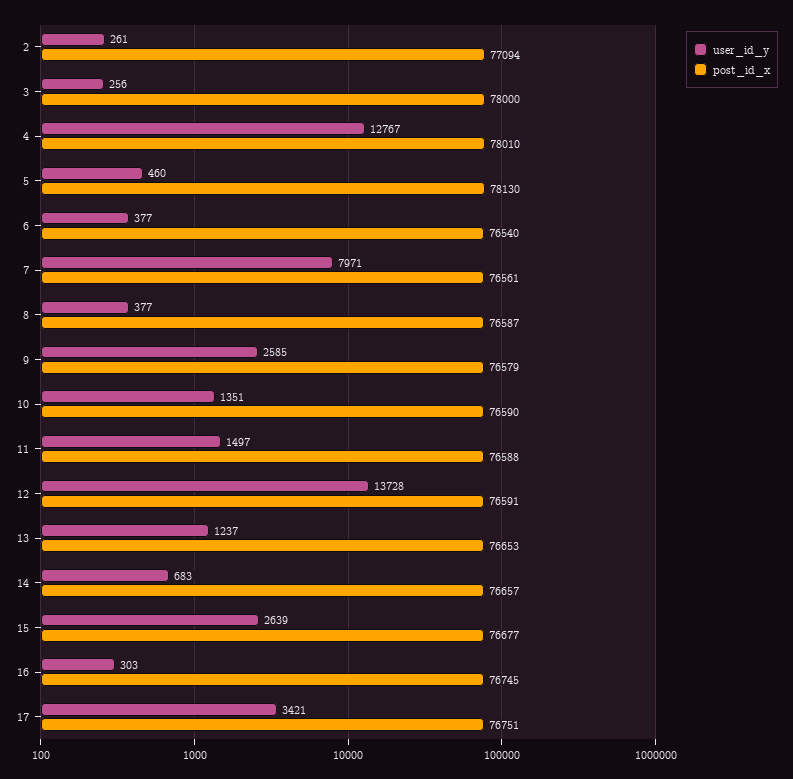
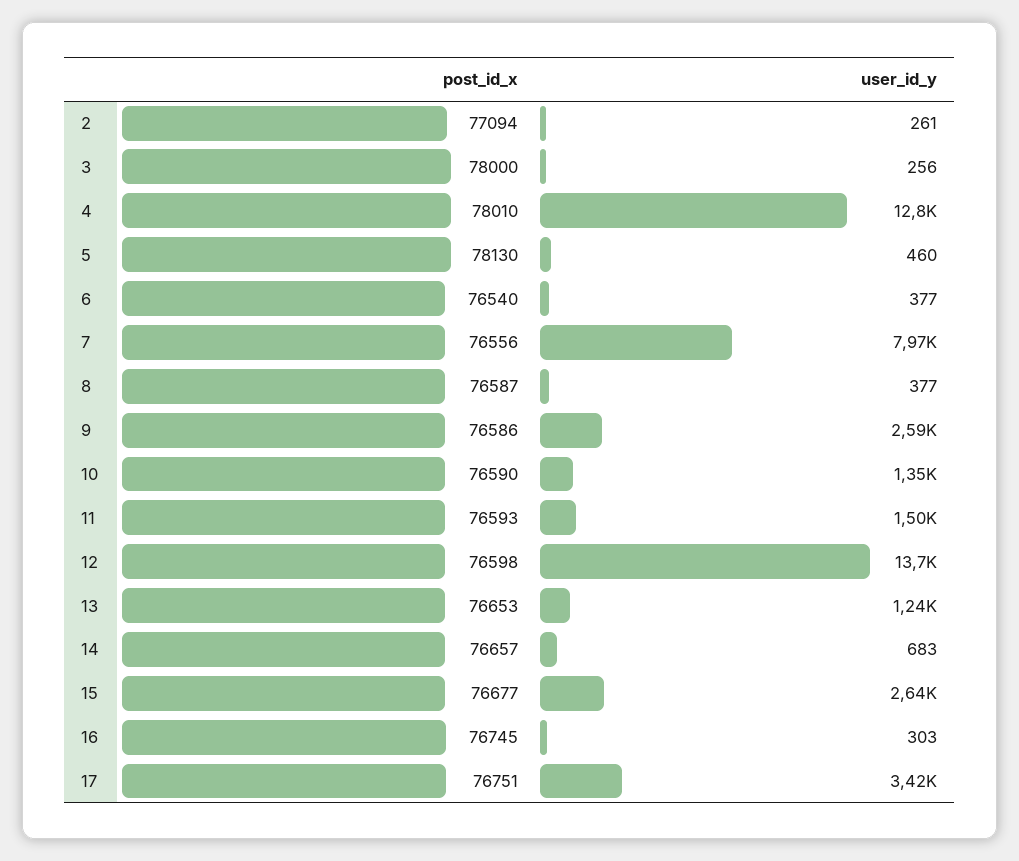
  {
    "user_id_y": {
      "2": 261,
      "3": 256,
      "4": 12767,
      "5": 460,
      "6": 377,
      "7": 7971,
      "8": 377,
      "9": 2585,
      "10": 1351,
      "11": 1497,
      "12": 13728,
      "13": 1237,
      "14": 683,
      "15": 2639,
      "16": 303,
      "17": 3421
    },
    "post_id_x": {
      "2": 77094,
      "3": 78000,
      "4": 78010,
      "5": 78130,
      "6": 76540,
-     "7": 76561,
+     "7": 76556,
      "8": 76587,
-     "9": 76579,
+     "9": 76586,
      "10": 76590,
-     "11": 76588,
+     "11": 76593,
-     "12": 76591,
+     "12": 76598,
      "13": 76653,
      "14": 76657,
      "15": 76677,
      "16": 76745,
      "17": 76751
    }
  }

